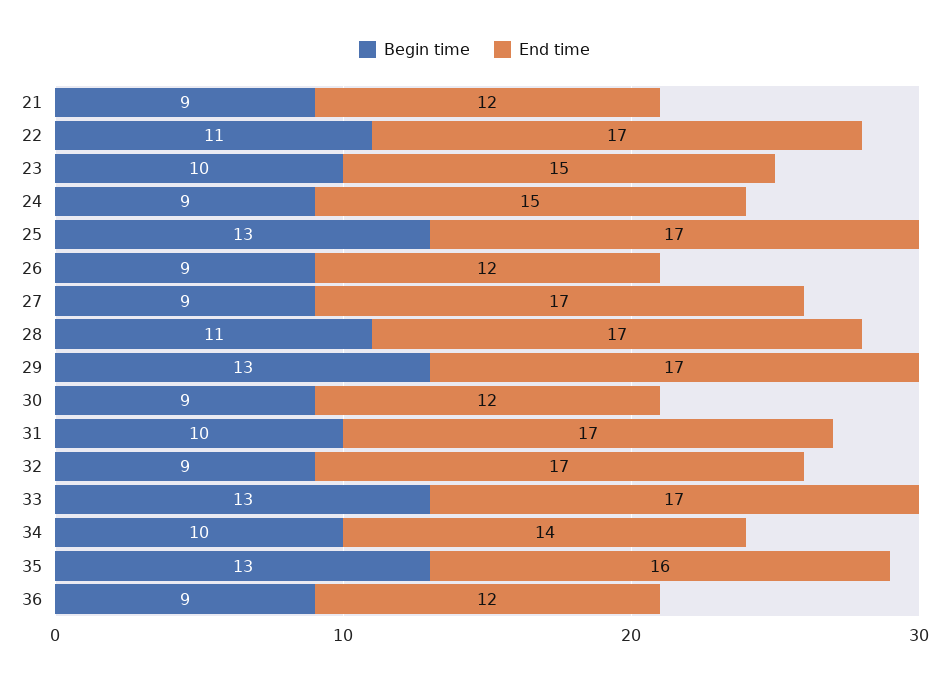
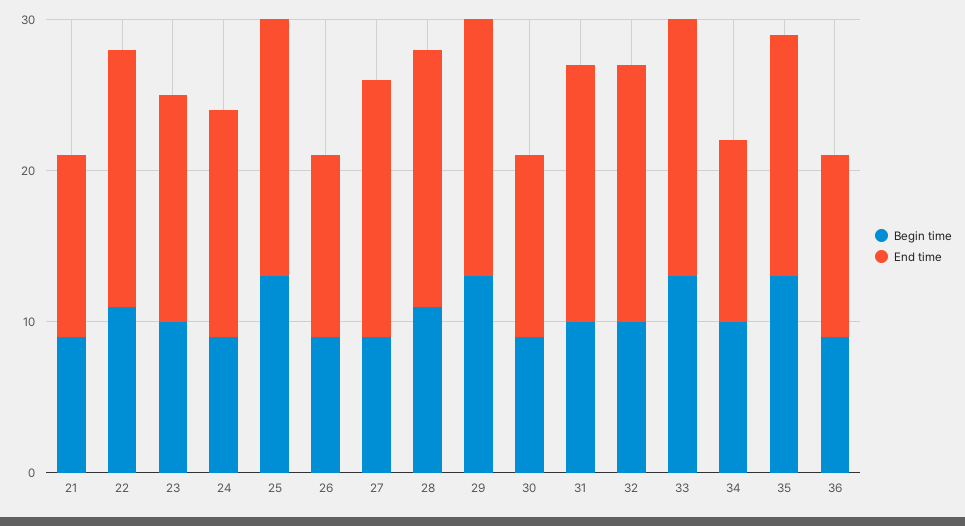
  {
    "Begin time": {
      "21": 9,
      "22": 11,
      "23": 10,
      "24": 9,
      "25": 13,
      "26": 9,
      "27": 9,
      "28": 11,
      "29": 13,
      "30": 9,
      "31": 10,
-     "32": 9,
+     "32": 10,
      "33": 13,
      "34": 10,
      "35": 13,
      "36": 9
    },
    "End time": {
      "21": 12,
      "22": 17,
      "23": 15,
      "24": 15,
      "25": 17,
      "26": 12,
      "27": 17,
      "28": 17,
      "29": 17,
      "30": 12,
      "31": 17,
      "32": 17,
      "33": 17,
-     "34": 14,
+     "34": 12,
      "35": 16,
      "36": 12
    }
  }

